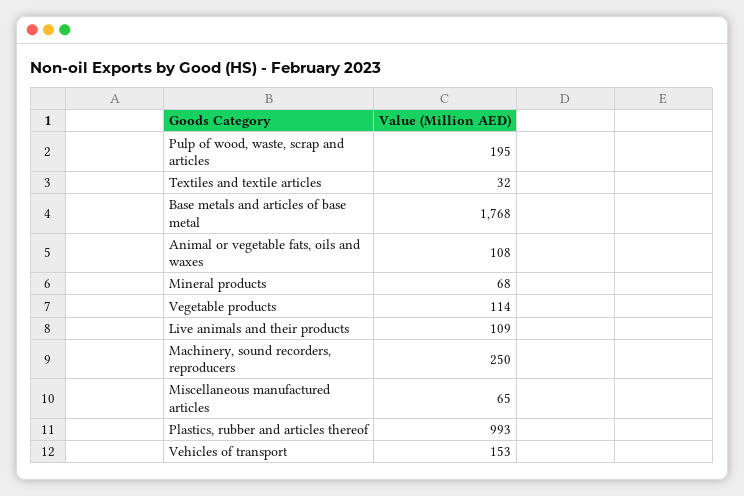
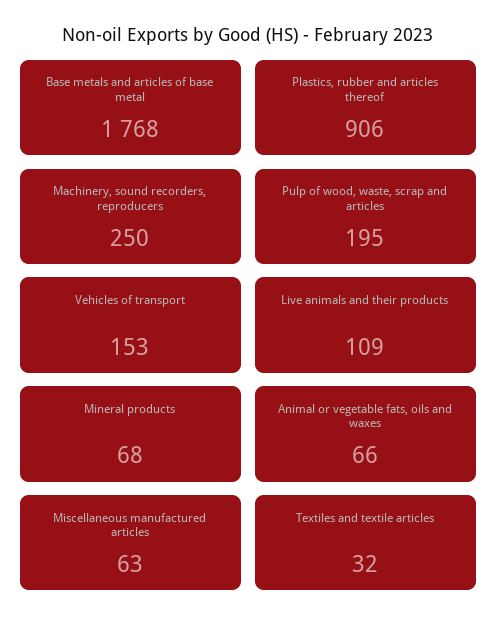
  {
    "Pulp of wood, waste, scrap and articles": 195,
    "Textiles and textile articles": 32,
    "Base metals and articles of base metal": 1768,
-   "Animal or vegetable fats, oils and waxes": 108,
+   "Animal or vegetable fats, oils and waxes": 66,
    "Mineral products": 68,
-   "Vegetable products": 114,
    "Live animals and their products": 109,
    "Machinery, sound recorders, reproducers": 250,
-   "Miscellaneous manufactured articles": 65,
+   "Miscellaneous manufactured articles": 63,
-   "Plastics, rubber and articles thereof": 993,
+   "Plastics, rubber and articles thereof": 906,
    "Vehicles of transport": 153
  }

